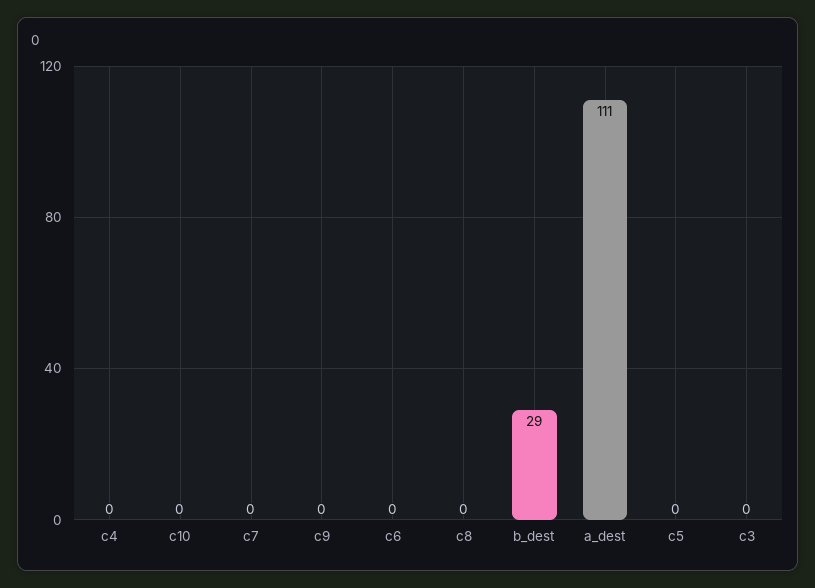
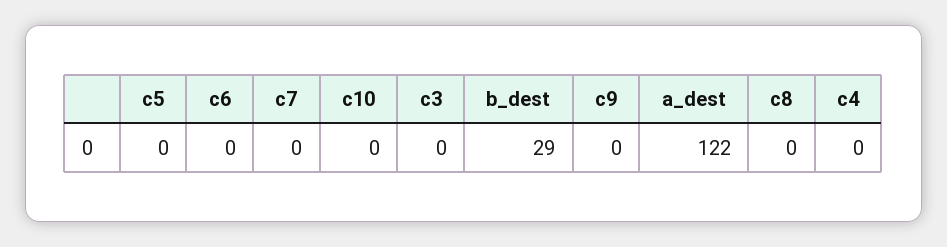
  {
    "c4": 0,
    "c10": 0,
    "c7": 0,
    "c9": 0,
    "c6": 0,
    "c8": 0,
    "b_dest": 29,
-   "a_dest": 111,
+   "a_dest": 122,
    "c5": 0,
    "c3": 0
  }

